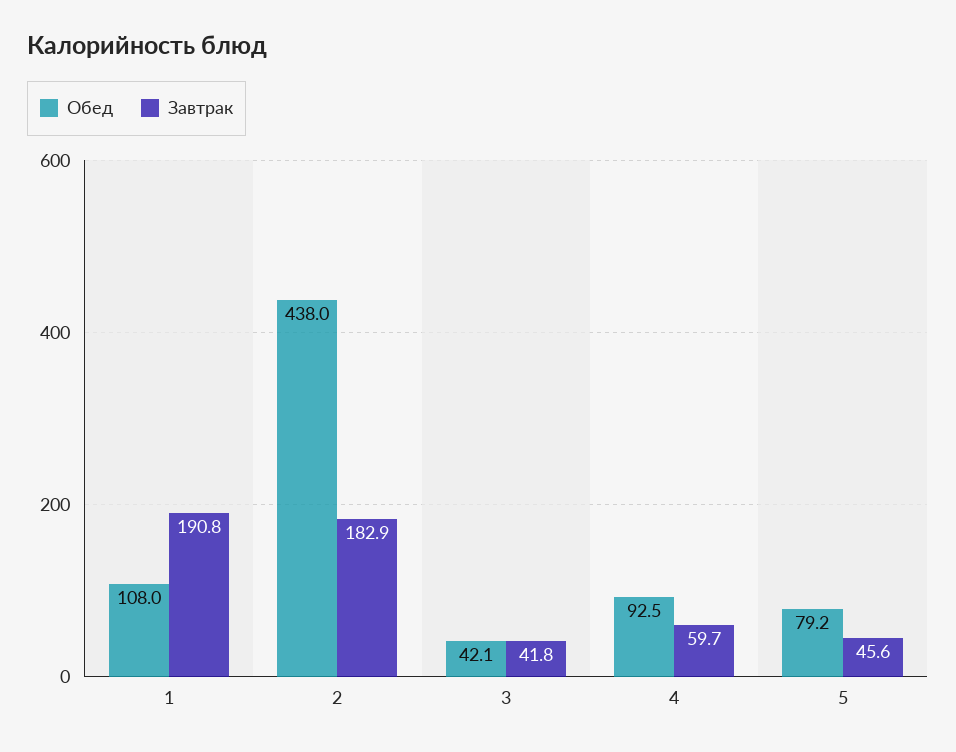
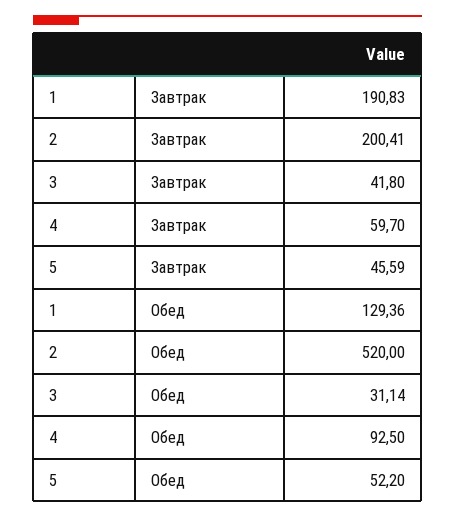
  {
    "Обед": {
-     "1": 108,
+     "1": 129.36,
-     "2": 438,
+     "2": 520,
-     "3": 42.1,
+     "3": 31.14,
      "4": 92.5,
-     "5": 79.2
+     "5": 52.2
    },
    "Завтрак": {
      "1": 190.83,
-     "2": 182.9,
+     "2": 200.41,
      "3": 41.8,
      "4": 59.7,
      "5": 45.59
    }
  }

